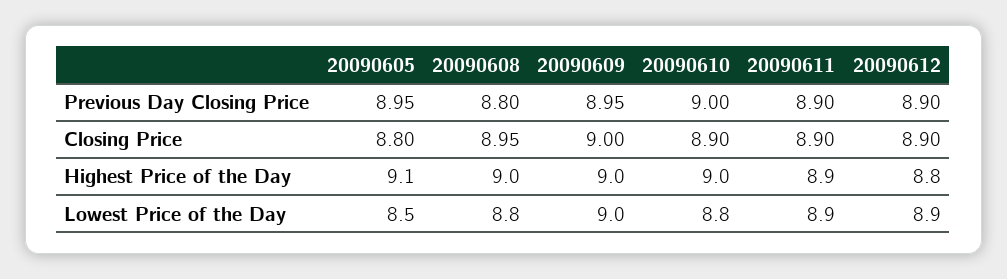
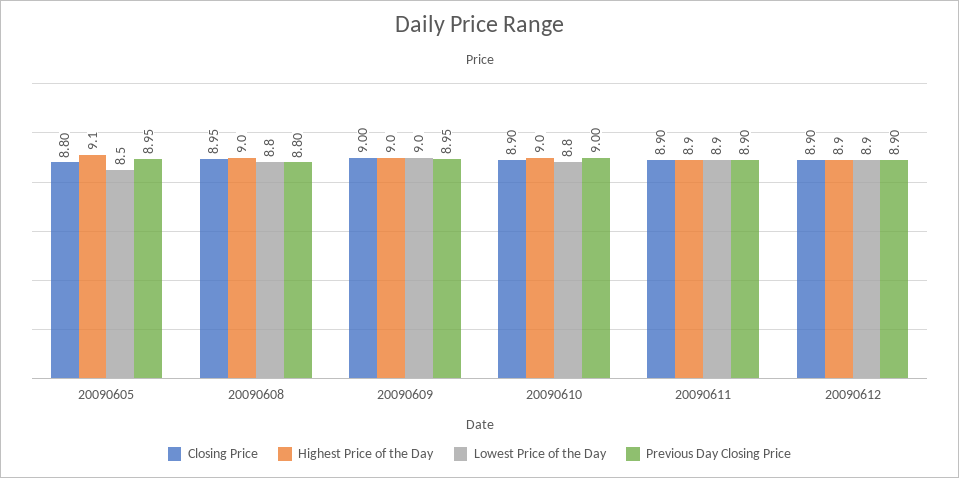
  {
    "Previous Day Closing Price": {
      "20090605": 8.95,
      "20090608": 8.8,
      "20090609": 8.95,
      "20090610": 9,
      "20090611": 8.9,
      "20090612": 8.9
    },
    "Closing Price": {
      "20090605": 8.8,
      "20090608": 8.95,
      "20090609": 9,
      "20090610": 8.9,
      "20090611": 8.9,
      "20090612": 8.9
    },
    "Highest Price of the Day": {
      "20090605": 9.1,
      "20090608": 9,
      "20090609": 9,
      "20090610": 9,
      "20090611": 8.9,
-     "20090612": 8.8
+     "20090612": 8.9
    },
    "Lowest Price of the Day": {
      "20090605": 8.5,
      "20090608": 8.8,
      "20090609": 9,
      "20090610": 8.8,
      "20090611": 8.9,
      "20090612": 8.9
    }
  }

